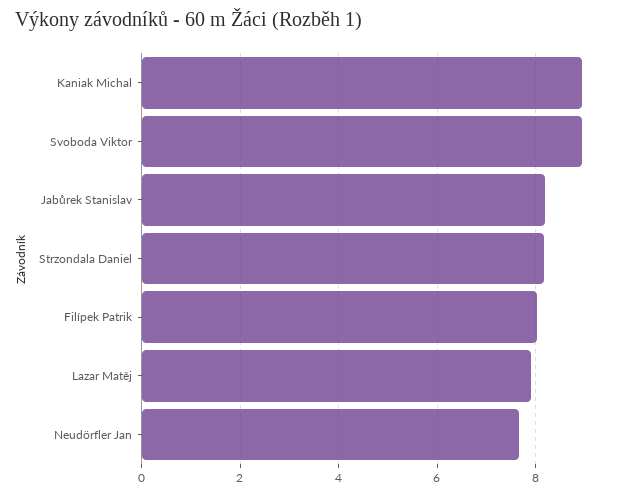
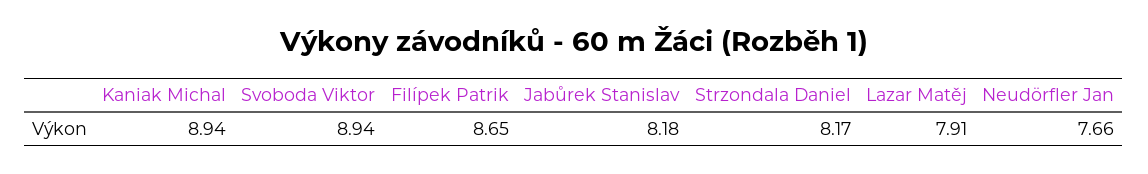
  {
    "Kaniak Michal": 8.94,
    "Svoboda Viktor": 8.94,
    "Jabůrek Stanislav": 8.18,
    "Strzondala Daniel": 8.17,
-   "Filípek Patrik": 8,
+   "Filípek Patrik": 8.65,
    "Lazar Matěj": 7.91,
    "Neudörfler Jan": 7.66
  }

